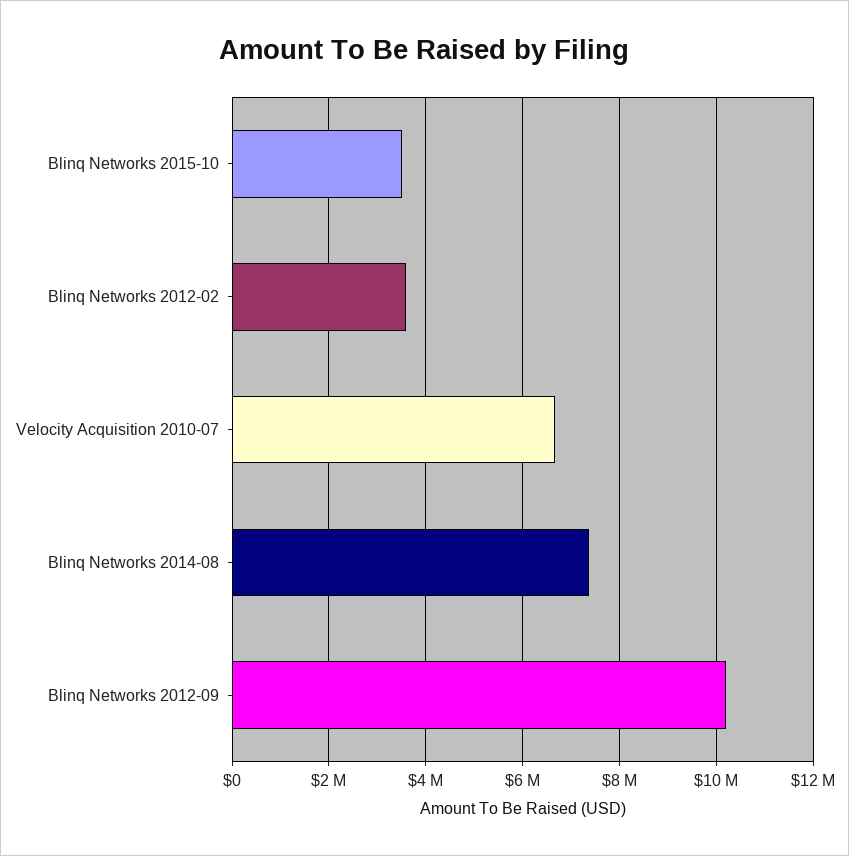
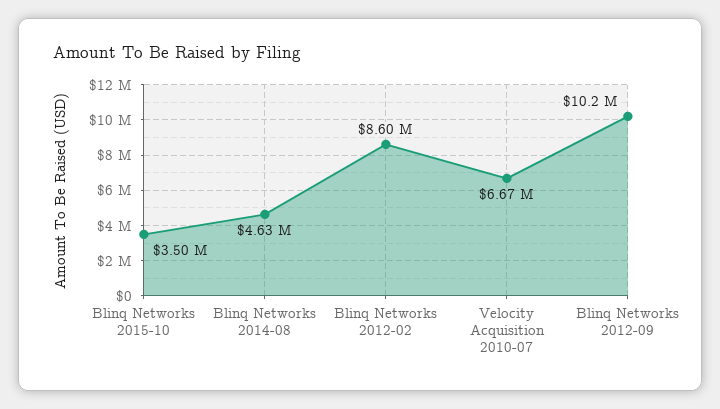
  {
    "Blinq Networks 2015-10": 3500000,
-   "Blinq Networks 2012-02": 3600000,
+   "Blinq Networks 2012-02": 8600000,
    "Velocity Acquisition 2010-07": 6670000,
-   "Blinq Networks 2014-08": 7400000,
+   "Blinq Networks 2014-08": 4630000,
    "Blinq Networks 2012-09": 10200000
  }

